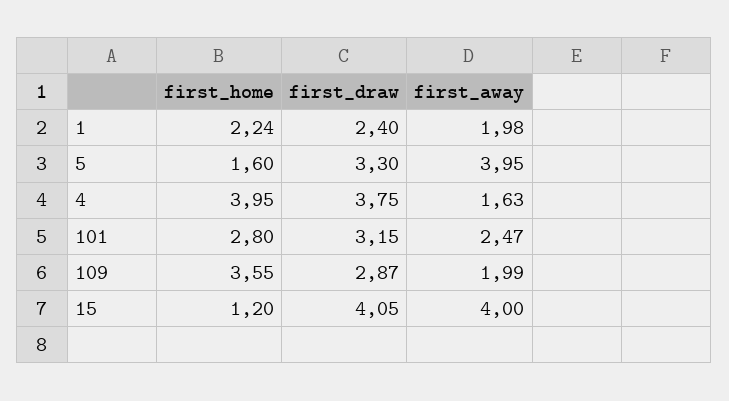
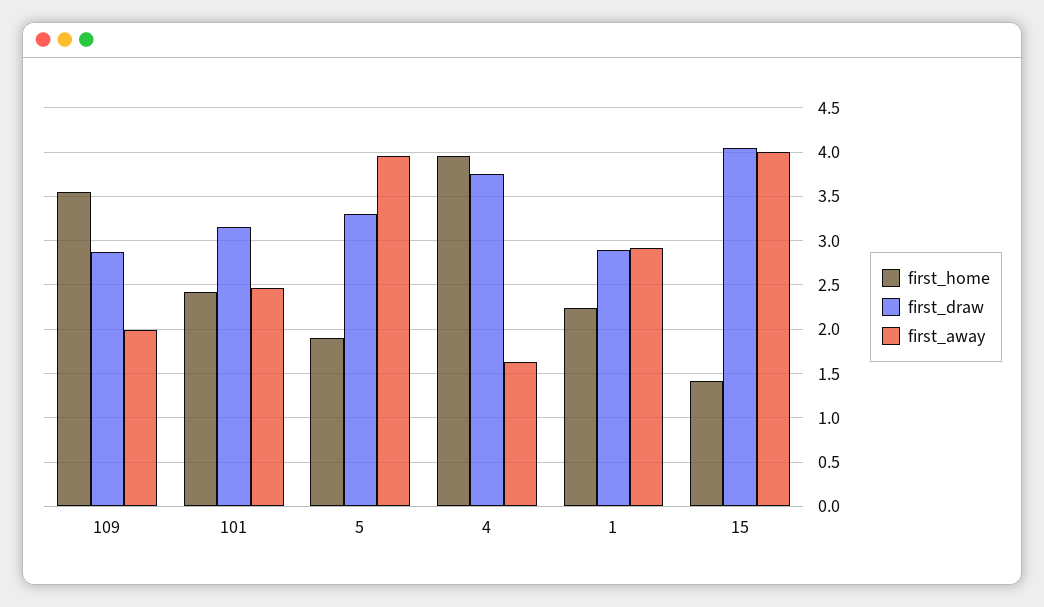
  {
    "first_home": {
      "1": 2.24,
-     "5": 1.6,
+     "5": 1.9,
      "4": 3.95,
-     "101": 2.8,
+     "101": 2.4,
      "109": 3.55,
-     "15": 1.2
+     "15": 1.4
    },
    "first_draw": {
-     "1": 2.4,
+     "1": 2.9,
      "5": 3.3,
      "4": 3.75,
      "101": 3.15,
      "109": 2.87,
      "15": 4.05
    },
    "first_away": {
-     "1": 1.98,
+     "1": 2.9,
      "5": 3.95,
      "4": 1.63,
      "101": 2.47,
      "109": 1.99,
      "15": 4
    }
  }

